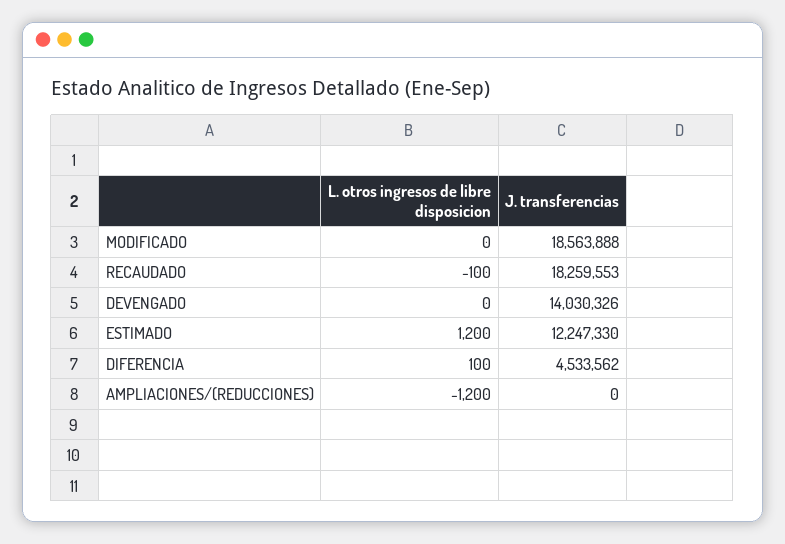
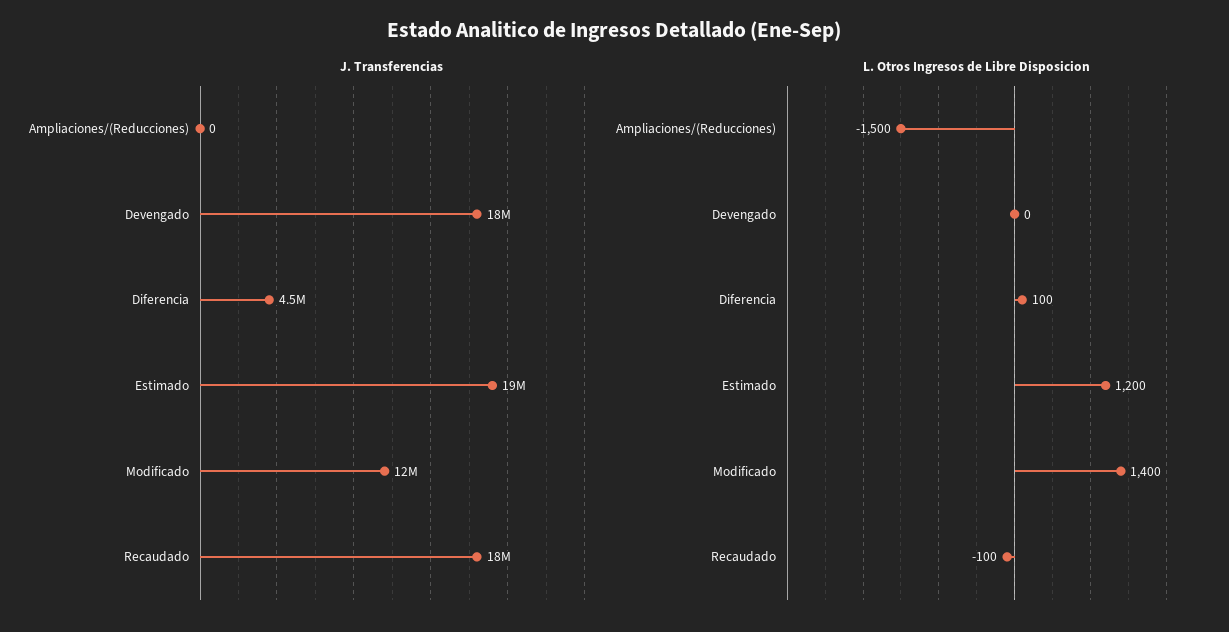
  {
    "L. otros ingresos de libre disposicion": {
-     "MODIFICADO": 0,
+     "MODIFICADO": 1400,
      "RECAUDADO": -100,
      "DEVENGADO": 0,
      "ESTIMADO": 1200,
      "DIFERENCIA": 100,
-     "AMPLIACIONES/(REDUCCIONES)": -1200
+     "AMPLIACIONES/(REDUCCIONES)": -1500
    },
    "J. transferencias": {
-     "MODIFICADO": 18563888,
+     "MODIFICADO": 12000000,
      "RECAUDADO": 18259553,
-     "DEVENGADO": 14030326,
+     "DEVENGADO": 18000000,
-     "ESTIMADO": 12247330,
+     "ESTIMADO": 19000000,
      "DIFERENCIA": 4533562,
      "AMPLIACIONES/(REDUCCIONES)": 0
    }
  }

